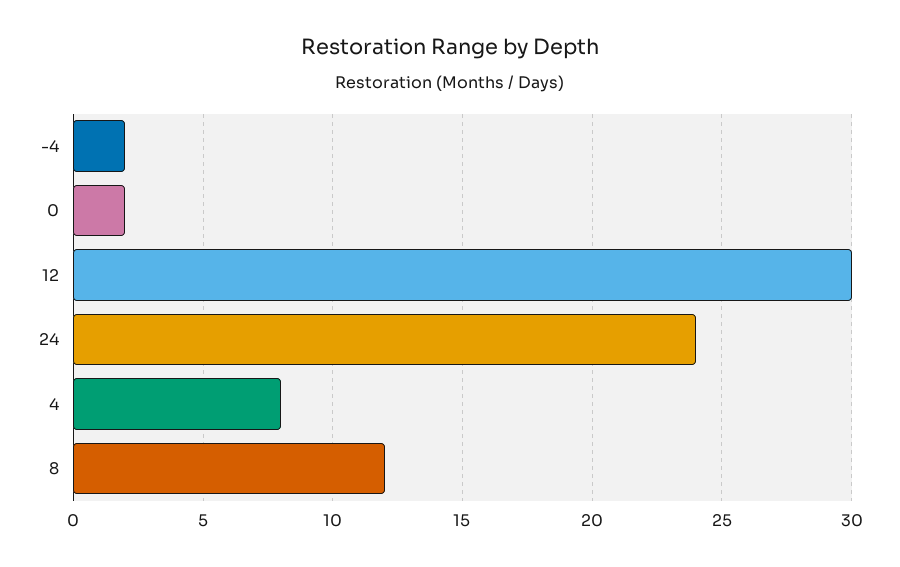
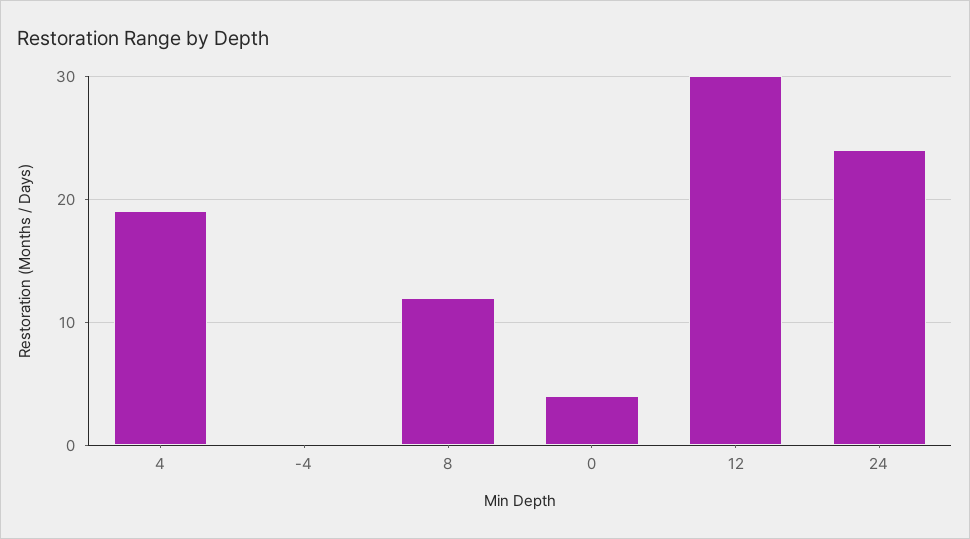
  {
-   "-4": 2,
+   "-4": 0,
-   "0": 2,
+   "0": 4,
    "12": 30,
    "24": 24,
-   "4": 8,
+   "4": 19,
    "8": 12
  }

